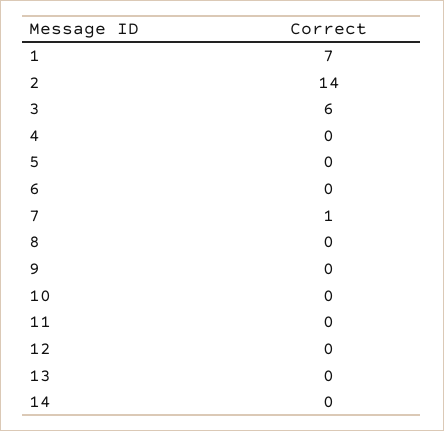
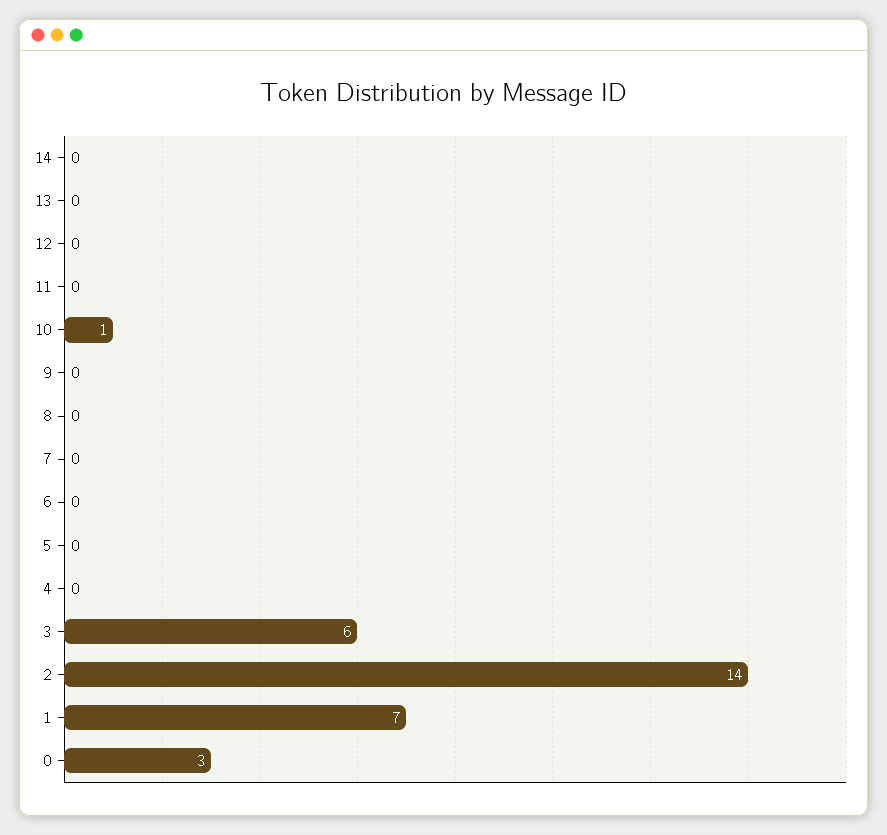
  {
    "1": 7,
    "2": 14,
    "3": 6,
    "4": 0,
    "5": 0,
    "6": 0,
-   "7": 1,
+   "7": 0,
    "8": 0,
    "9": 0,
-   "10": 0,
+   "10": 1,
    "11": 0,
    "12": 0,
    "13": 0,
-   "14": 0
+   "14": 0,
+   "0": 3
  }

